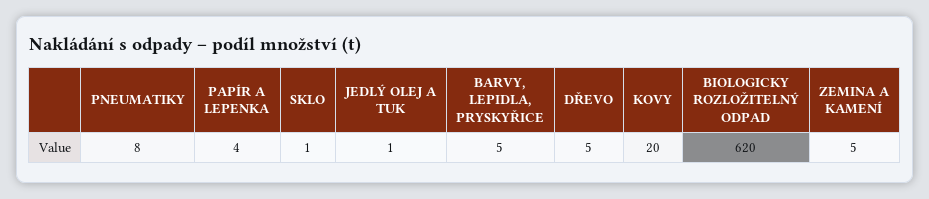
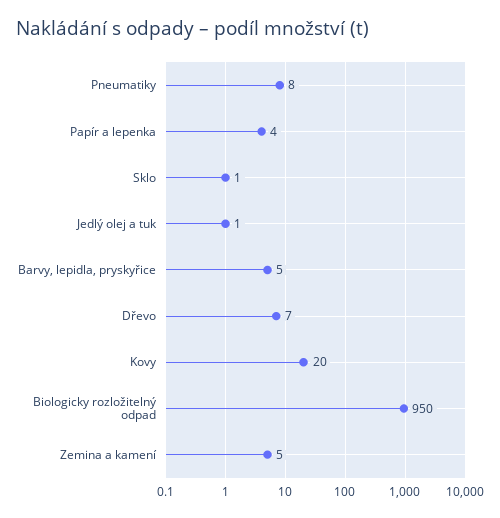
  {
    "PNEUMATIKY": 8,
    "PAPÍR A LEPENKA": 4,
    "SKLO": 1,
    "JEDLÝ OLEJ A TUK": 1,
    "BARVY, LEPIDLA, PRYSKYŘICE": 5,
-   "DŘEVO": 5,
+   "DŘEVO": 7,
    "KOVY": 20,
-   "BIOLOGICKY ROZLOŽITELNÝ ODPAD": 620,
+   "BIOLOGICKY ROZLOŽITELNÝ ODPAD": 950,
    "ZEMINA A KAMENÍ": 5
  }

